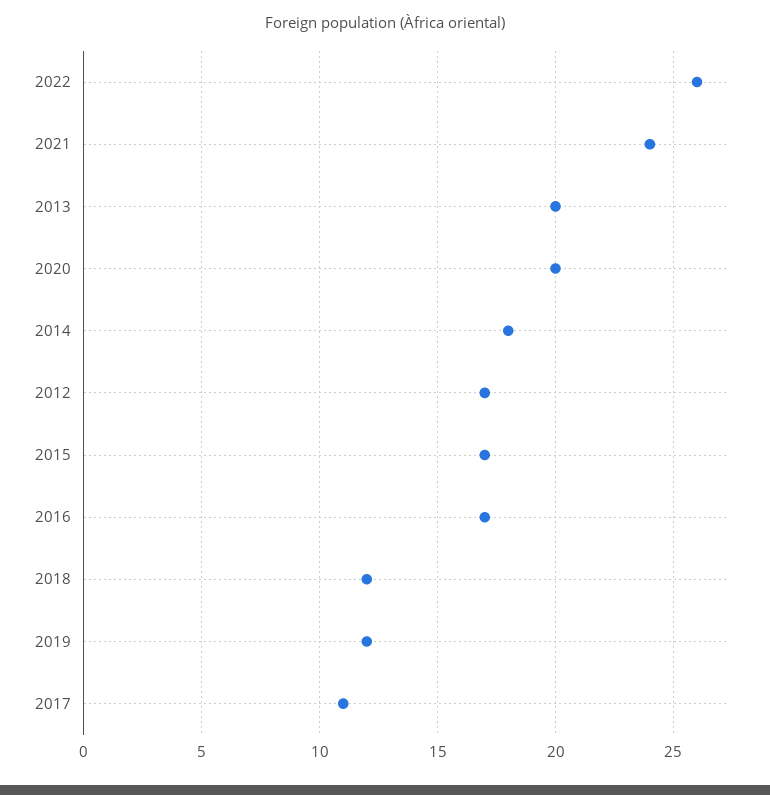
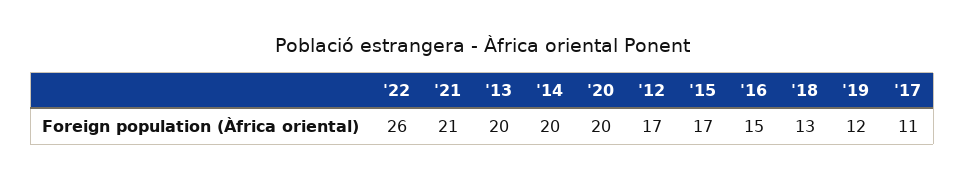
  {
    "2022": 26,
-   "2021": 24,
+   "2021": 21,
    "2013": 20,
    "2020": 20,
-   "2014": 18,
+   "2014": 20,
    "2012": 17,
    "2015": 17,
-   "2016": 17,
+   "2016": 15,
-   "2018": 12,
+   "2018": 13,
    "2019": 12,
    "2017": 11
  }

